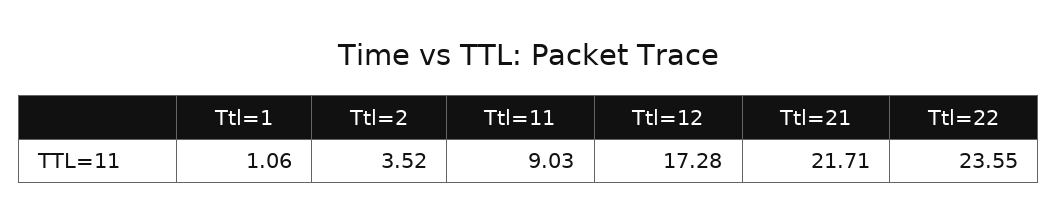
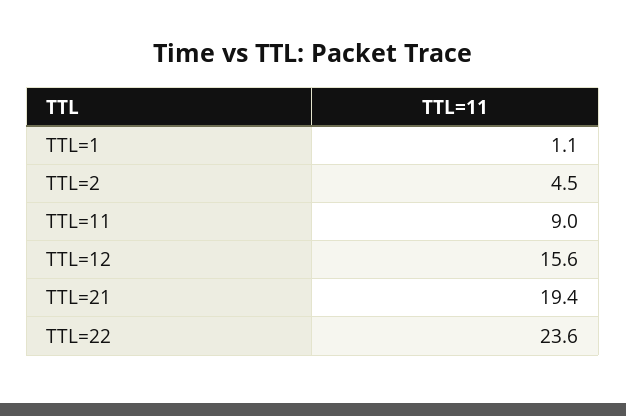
  {
    "Ttl=1": 1.06,
-   "Ttl=2": 3.52,
+   "Ttl=2": 4.5,
    "Ttl=11": 9.03,
-   "Ttl=12": 17.28,
+   "Ttl=12": 15.6,
-   "Ttl=21": 21.71,
+   "Ttl=21": 19.4,
    "Ttl=22": 23.55
  }

